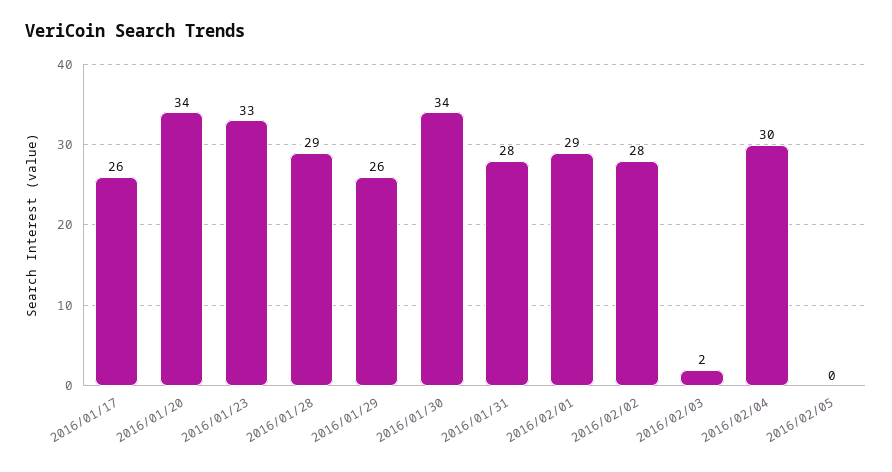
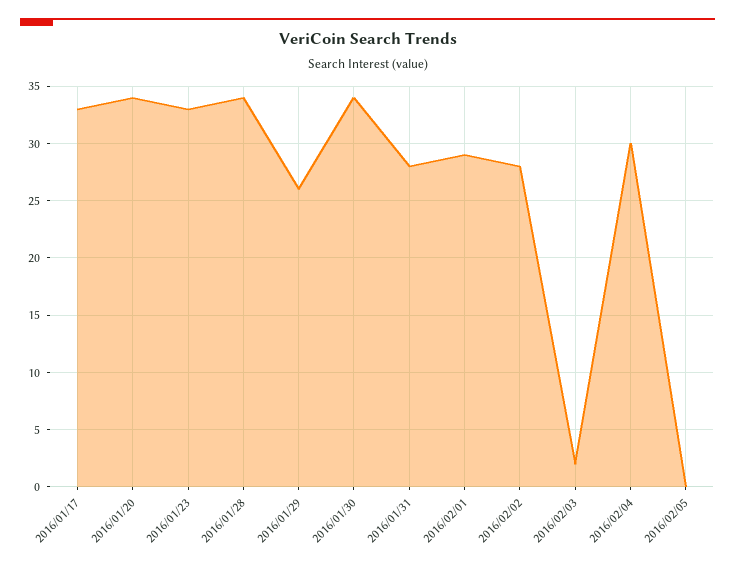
  {
-   "2016/01/17": 26,
+   "2016/01/17": 33,
    "2016/01/20": 34,
    "2016/01/23": 33,
-   "2016/01/28": 29,
+   "2016/01/28": 34,
    "2016/01/29": 26,
    "2016/01/30": 34,
    "2016/01/31": 28,
    "2016/02/01": 29,
    "2016/02/02": 28,
    "2016/02/03": 2,
    "2016/02/04": 30,
    "2016/02/05": 0
  }

